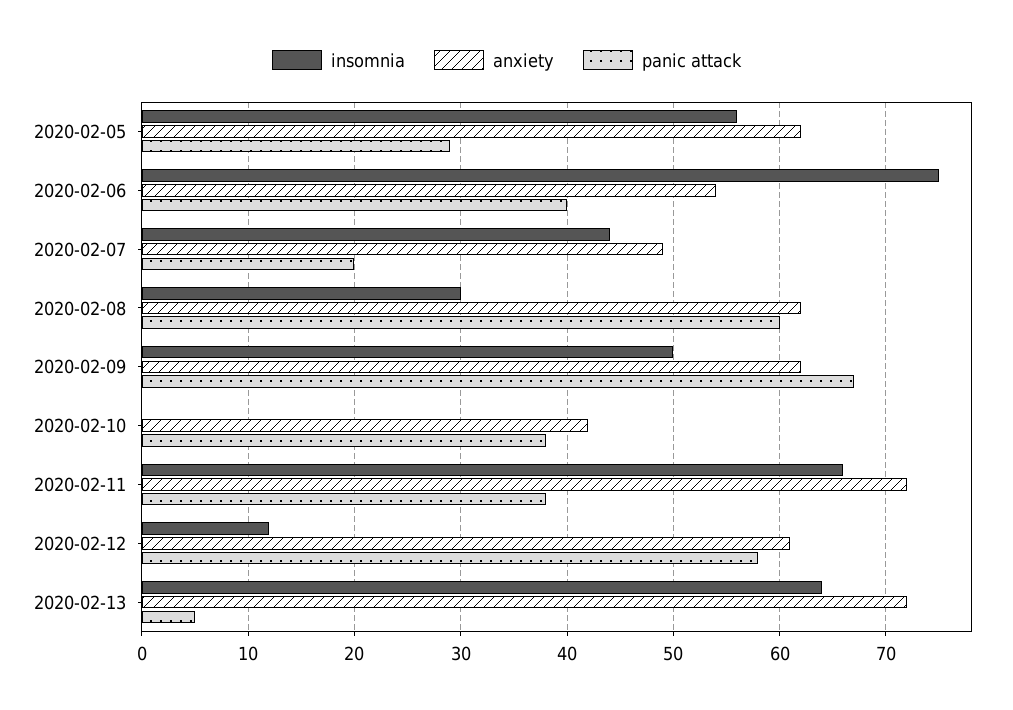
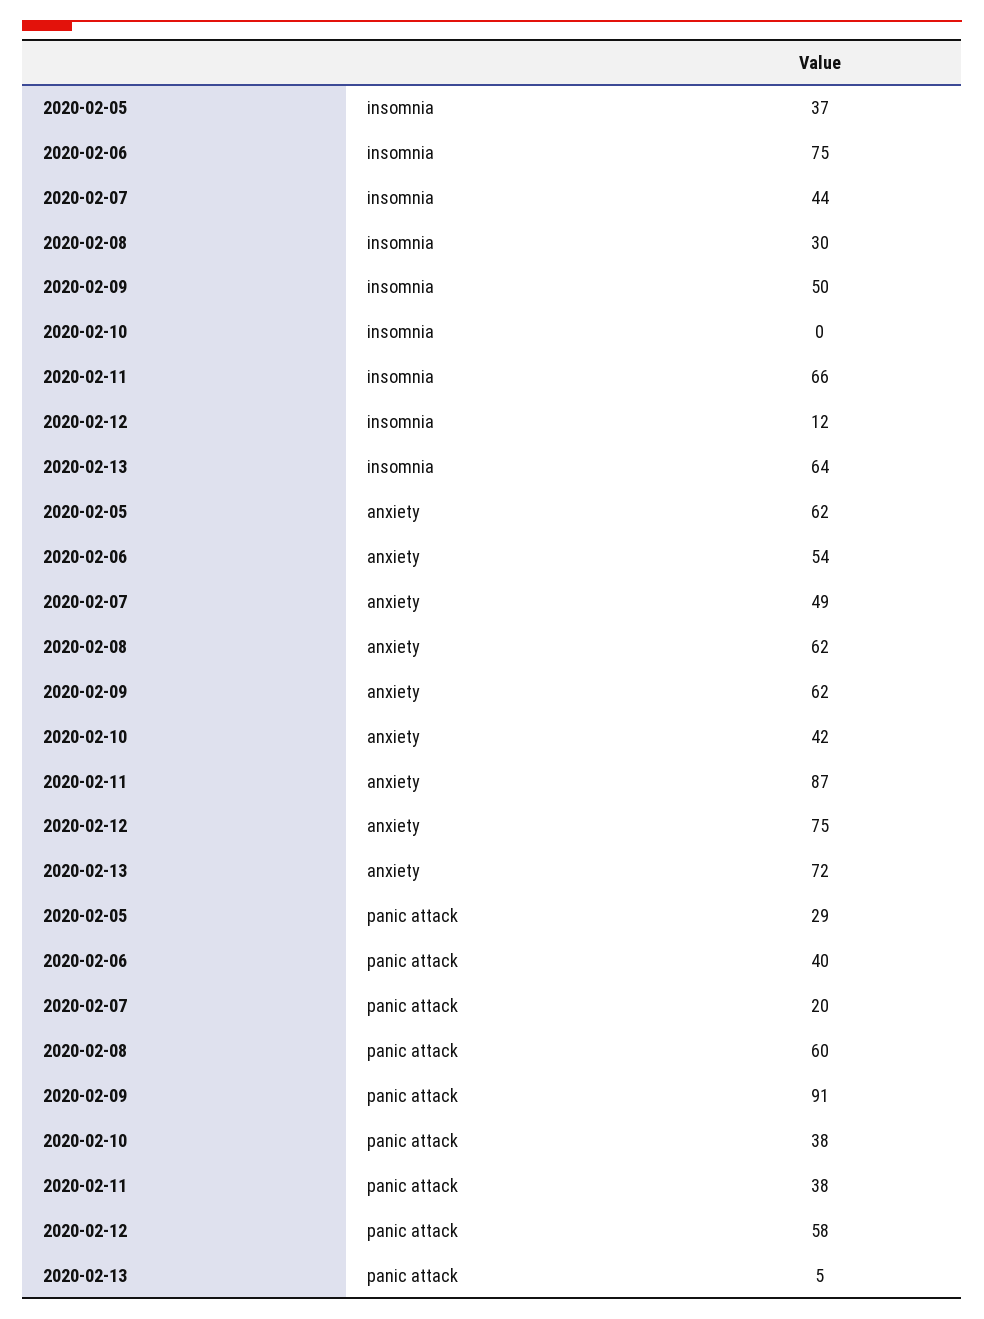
  {
    "insomnia": {
-     "2020-02-05": 56,
+     "2020-02-05": 37,
      "2020-02-06": 75,
      "2020-02-07": 44,
      "2020-02-08": 30,
      "2020-02-09": 50,
      "2020-02-10": 0,
      "2020-02-11": 66,
      "2020-02-12": 12,
      "2020-02-13": 64
    },
    "anxiety": {
      "2020-02-05": 62,
      "2020-02-06": 54,
      "2020-02-07": 49,
      "2020-02-08": 62,
      "2020-02-09": 62,
      "2020-02-10": 42,
-     "2020-02-11": 72,
+     "2020-02-11": 87,
-     "2020-02-12": 61,
+     "2020-02-12": 75,
      "2020-02-13": 72
    },
    "panic attack": {
      "2020-02-05": 29,
      "2020-02-06": 40,
      "2020-02-07": 20,
      "2020-02-08": 60,
-     "2020-02-09": 67,
+     "2020-02-09": 91,
      "2020-02-10": 38,
      "2020-02-11": 38,
      "2020-02-12": 58,
      "2020-02-13": 5
    }
  }

